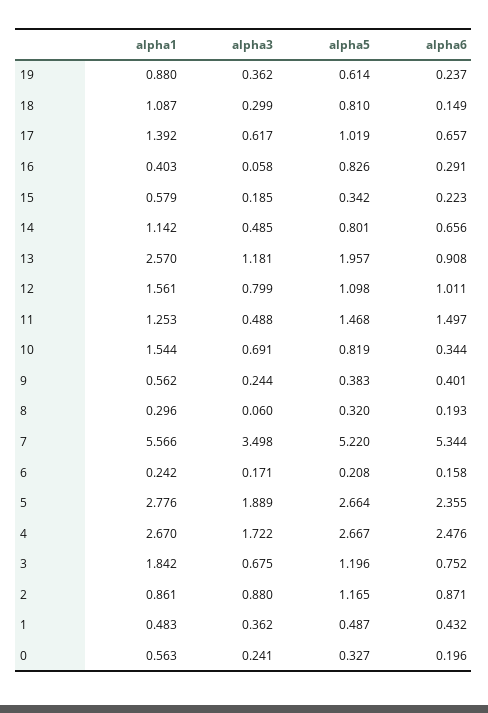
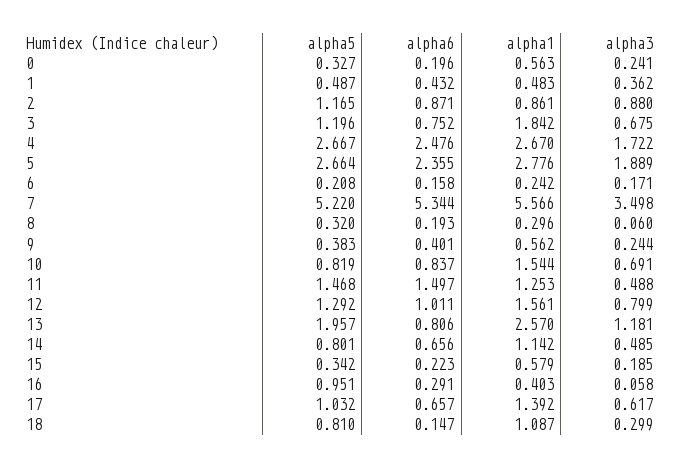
  {
    "alpha1": {
-     "19": 0.88,
      "18": 1.087,
      "17": 1.392,
      "16": 0.403,
      "15": 0.579,
      "14": 1.142,
      "13": 2.57,
      "12": 1.561,
      "11": 1.253,
      "10": 1.544,
      "9": 0.562,
      "8": 0.296,
      "7": 5.566,
      "6": 0.242,
      "5": 2.776,
      "4": 2.67,
      "3": 1.842,
      "2": 0.861,
      "1": 0.483,
      "0": 0.563
    },
    "alpha3": {
-     "19": 0.362,
      "18": 0.299,
      "17": 0.617,
      "16": 0.058,
      "15": 0.185,
      "14": 0.485,
      "13": 1.181,
      "12": 0.799,
      "11": 0.488,
      "10": 0.691,
      "9": 0.244,
      "8": 0.06,
      "7": 3.498,
      "6": 0.171,
      "5": 1.889,
      "4": 1.722,
      "3": 0.675,
      "2": 0.88,
      "1": 0.362,
      "0": 0.241
    },
    "alpha5": {
-     "19": 0.614,
      "18": 0.81,
-     "17": 1.019,
+     "17": 1.032,
-     "16": 0.826,
+     "16": 0.951,
      "15": 0.342,
      "14": 0.801,
      "13": 1.957,
-     "12": 1.098,
+     "12": 1.292,
      "11": 1.468,
      "10": 0.819,
      "9": 0.383,
      "8": 0.32,
      "7": 5.22,
      "6": 0.208,
      "5": 2.664,
      "4": 2.667,
      "3": 1.196,
      "2": 1.165,
      "1": 0.487,
      "0": 0.327
    },
    "alpha6": {
-     "19": 0.237,
-     "18": 0.149,
+     "18": 0.147,
      "17": 0.657,
      "16": 0.291,
      "15": 0.223,
      "14": 0.656,
-     "13": 0.908,
+     "13": 0.806,
      "12": 1.011,
      "11": 1.497,
-     "10": 0.344,
+     "10": 0.837,
      "9": 0.401,
      "8": 0.193,
      "7": 5.344,
      "6": 0.158,
      "5": 2.355,
      "4": 2.476,
      "3": 0.752,
      "2": 0.871,
      "1": 0.432,
      "0": 0.196
    }
  }

